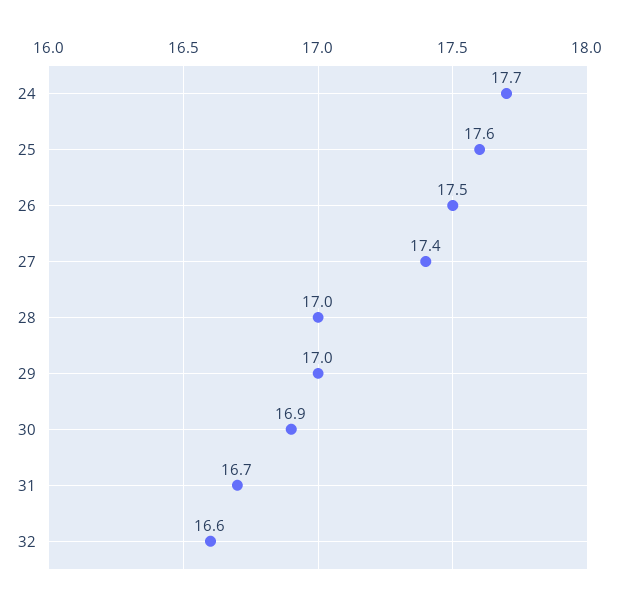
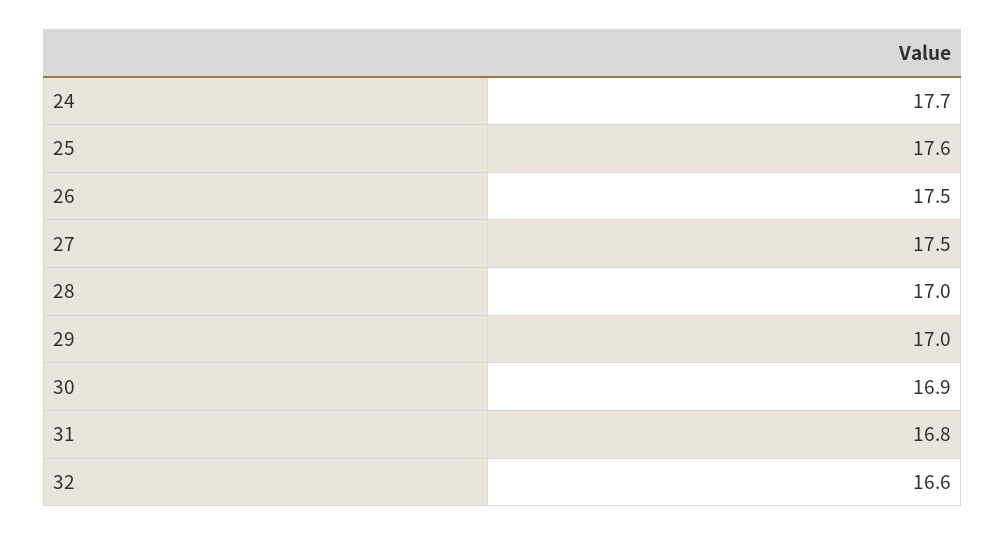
  {
    "24": 17.7,
    "25": 17.6,
    "26": 17.5,
-   "27": 17.4,
+   "27": 17.5,
    "28": 17,
    "29": 17,
    "30": 16.9,
-   "31": 16.7,
+   "31": 16.8,
    "32": 16.6
  }

